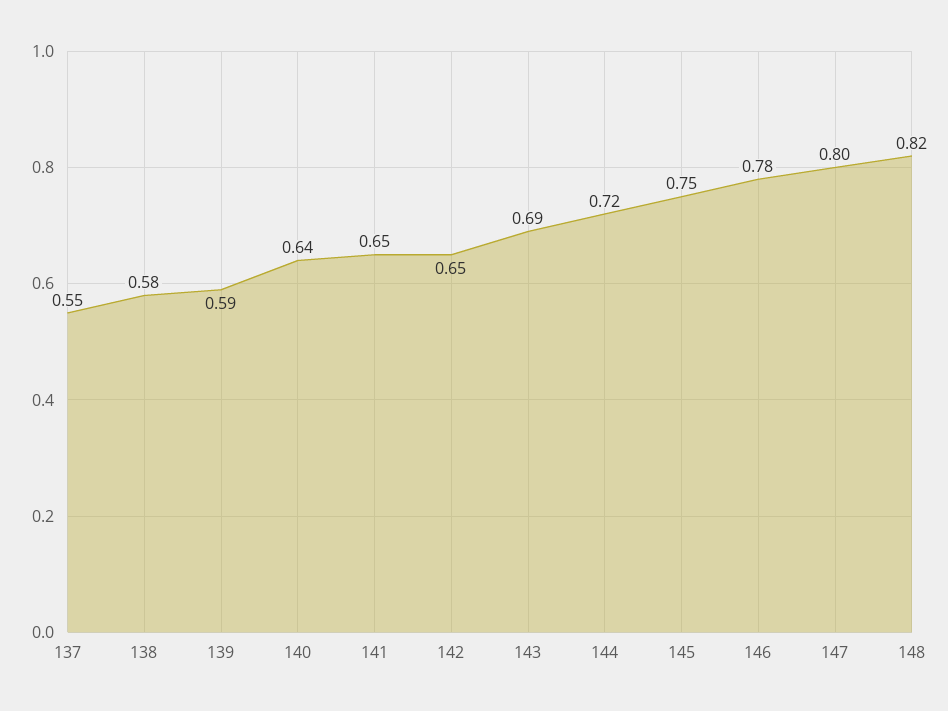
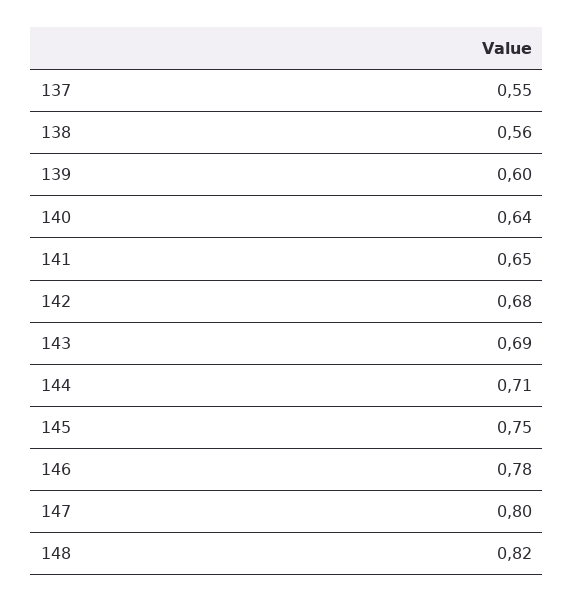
  {
    "137": 0.55,
-   "138": 0.58,
+   "138": 0.56,
-   "139": 0.59,
+   "139": 0.6,
    "140": 0.64,
    "141": 0.65,
-   "142": 0.65,
+   "142": 0.68,
    "143": 0.69,
-   "144": 0.72,
+   "144": 0.71,
    "145": 0.75,
    "146": 0.78,
    "147": 0.8,
    "148": 0.82
  }

